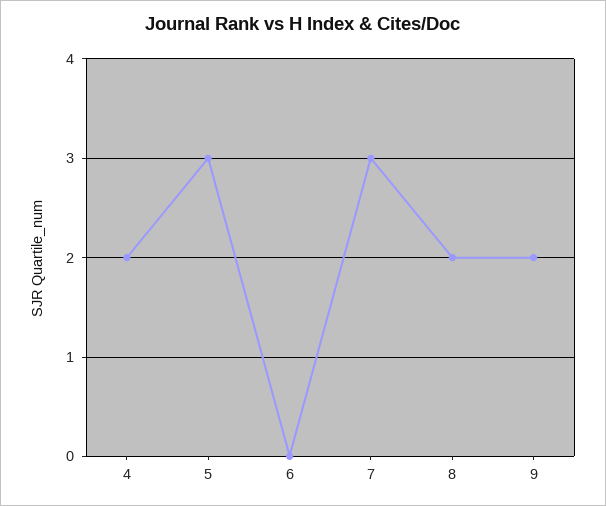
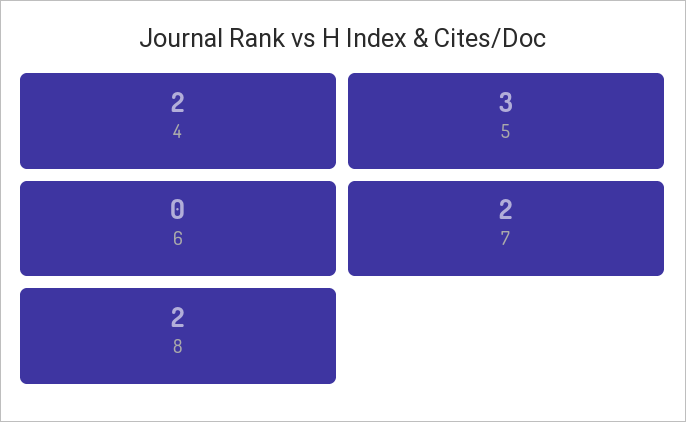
  {
    "4": 2,
    "5": 3,
    "6": 0,
-   "7": 3,
+   "7": 2,
-   "8": 2,
+   "8": 2
-   "9": 2
  }

